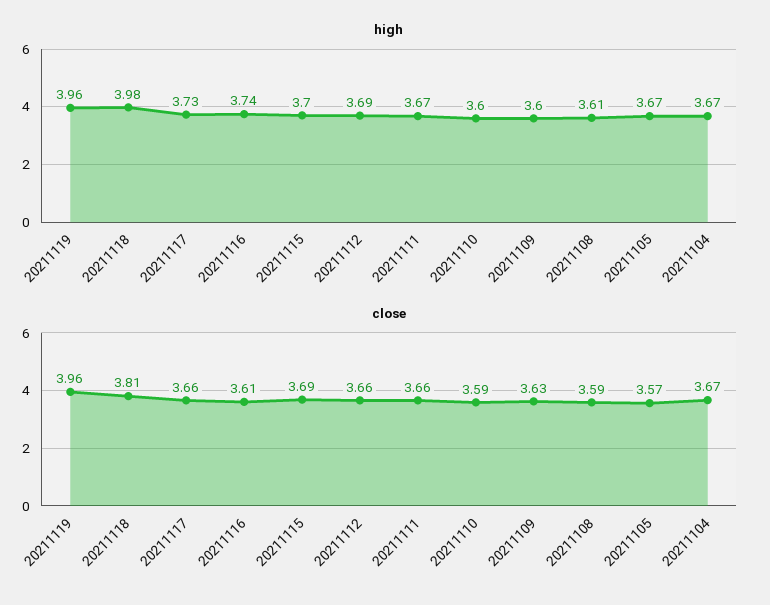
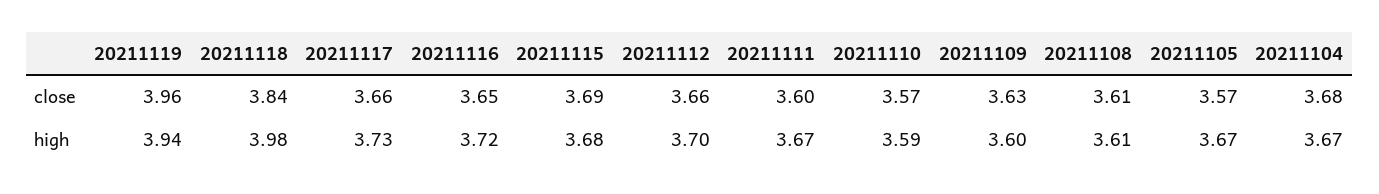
  {
    "high": {
-     "20211119": 3.96,
+     "20211119": 3.94,
      "20211118": 3.98,
      "20211117": 3.73,
-     "20211116": 3.74,
+     "20211116": 3.72,
-     "20211115": 3.7,
+     "20211115": 3.68,
-     "20211112": 3.69,
+     "20211112": 3.7,
      "20211111": 3.67,
-     "20211110": 3.6,
+     "20211110": 3.59,
      "20211109": 3.6,
      "20211108": 3.61,
      "20211105": 3.67,
      "20211104": 3.67
    },
    "close": {
      "20211119": 3.96,
-     "20211118": 3.81,
+     "20211118": 3.84,
      "20211117": 3.66,
-     "20211116": 3.61,
+     "20211116": 3.65,
      "20211115": 3.69,
      "20211112": 3.66,
-     "20211111": 3.66,
+     "20211111": 3.6,
-     "20211110": 3.59,
+     "20211110": 3.57,
      "20211109": 3.63,
-     "20211108": 3.59,
+     "20211108": 3.61,
      "20211105": 3.57,
-     "20211104": 3.67
+     "20211104": 3.68
    }
  }

